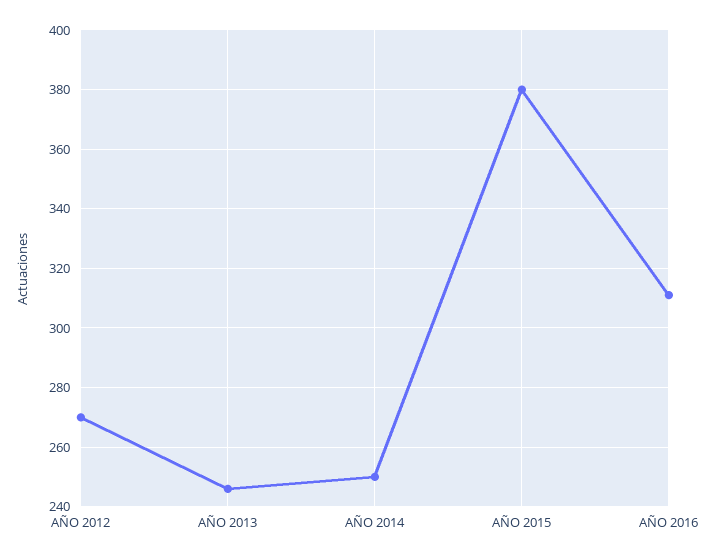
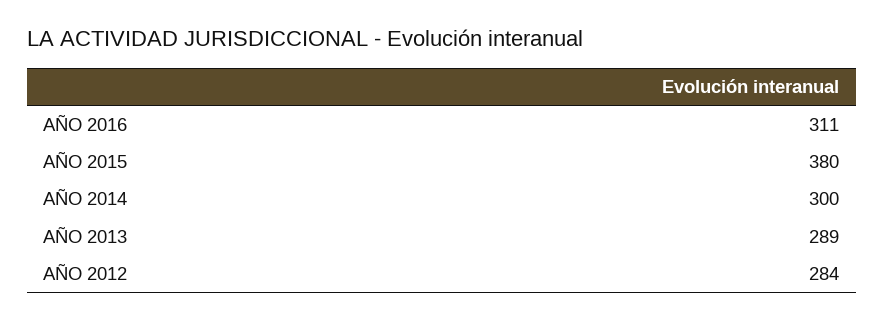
  {
-   "AÑO 2012": 270,
+   "AÑO 2012": 284,
-   "AÑO 2013": 245,
+   "AÑO 2013": 289,
-   "AÑO 2014": 250,
+   "AÑO 2014": 300,
    "AÑO 2015": 380,
    "AÑO 2016": 311
  }

